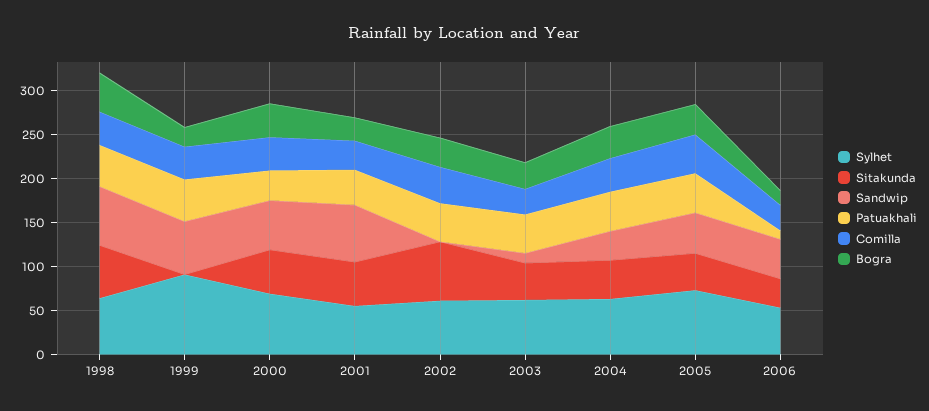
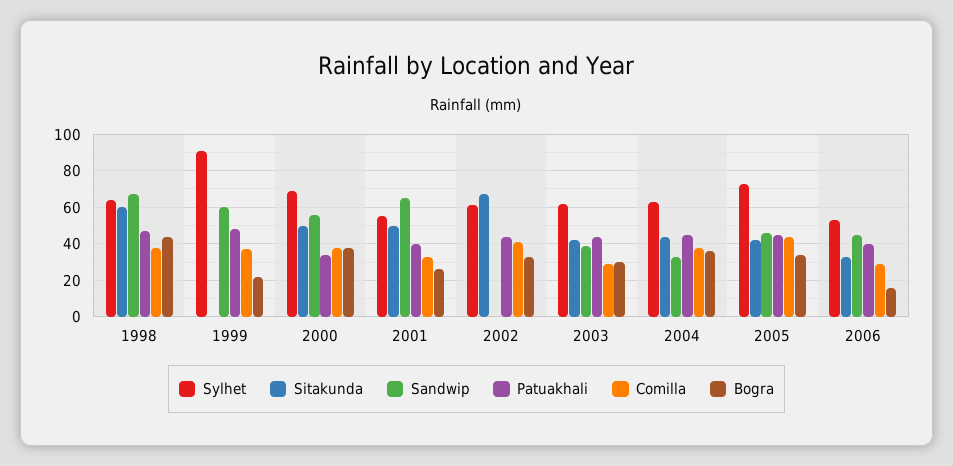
  {
    "Sylhet": {
      "1998": 65,
      "1999": 90,
      "2000": 70,
      "2001": 55,
      "2002": 60,
      "2003": 60,
      "2004": 65,
      "2005": 75,
      "2006": 55
    },
    "Sitakunda": {
      "1998": 60,
      "1999": 0,
      "2000": 50,
      "2001": 50,
      "2002": 65,
      "2003": 40,
      "2004": 45,
      "2005": 40,
      "2006": 35
    },
    "Sandwip": {
      "1998": 65,
      "1999": 60,
      "2000": 55,
      "2001": 65,
      "2002": 0,
-     "2003": 10,
+     "2003": 40,
      "2004": 35,
      "2005": 45,
      "2006": 45
    },
    "Patuakhali": {
      "1998": 45,
      "1999": 50,
      "2000": 35,
      "2001": 40,
      "2002": 45,
      "2003": 45,
      "2004": 45,
      "2005": 45,
-     "2006": 10
+     "2006": 40
    },
    "Comilla": {
      "1998": 40,
      "1999": 35,
      "2000": 40,
      "2001": 35,
      "2002": 40,
      "2003": 30,
      "2004": 40,
      "2005": 45,
      "2006": 30
    },
    "Bogra": {
      "1998": 45,
      "1999": 20,
      "2000": 40,
      "2001": 25,
      "2002": 35,
      "2003": 30,
      "2004": 35,
      "2005": 35,
      "2006": 15
    }
  }

